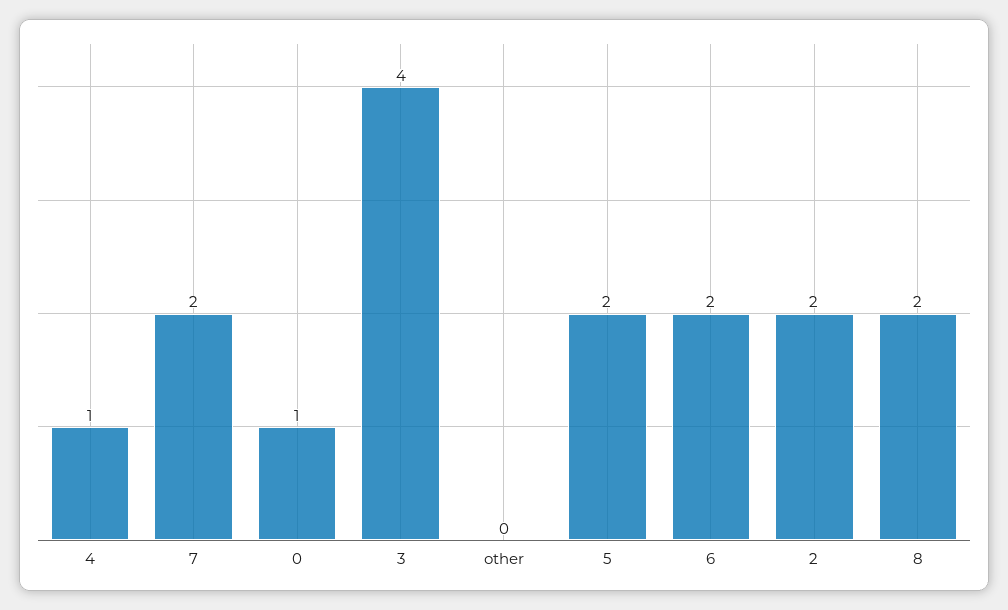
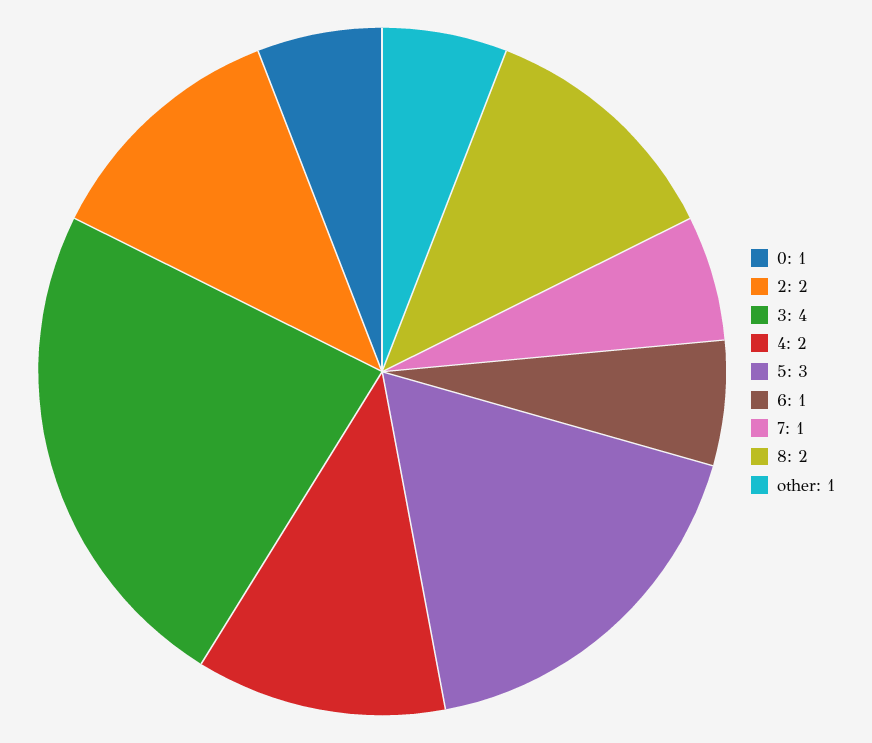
  {
-   "4": 1,
+   "4": 2,
-   "7": 2,
+   "7": 1,
    "0": 1,
    "3": 4,
-   "other": 0,
+   "other": 1,
-   "5": 2,
+   "5": 3,
-   "6": 2,
+   "6": 1,
    "2": 2,
    "8": 2
  }

